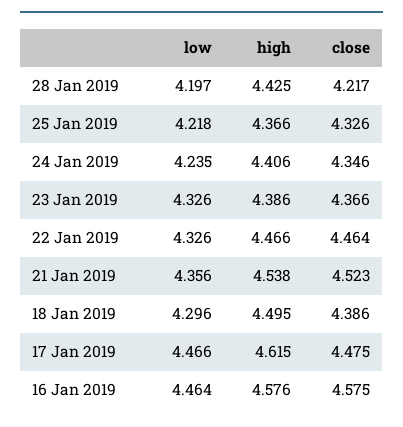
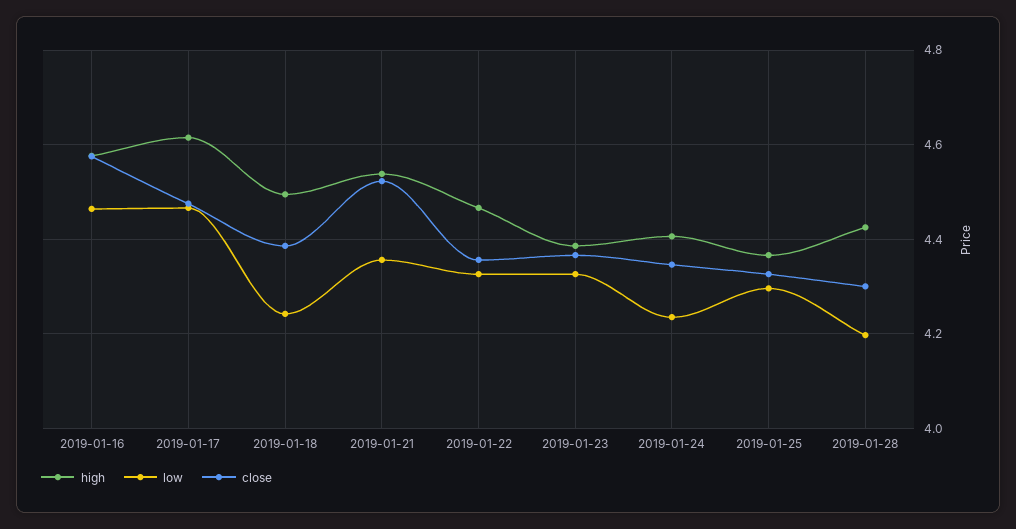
  {
    "low": {
      "28 Jan 2019": 4.197,
-     "25 Jan 2019": 4.218,
+     "25 Jan 2019": 4.3,
      "24 Jan 2019": 4.235,
      "23 Jan 2019": 4.326,
      "22 Jan 2019": 4.326,
      "21 Jan 2019": 4.356,
-     "18 Jan 2019": 4.296,
+     "18 Jan 2019": 4.24,
      "17 Jan 2019": 4.466,
      "16 Jan 2019": 4.464
    },
    "high": {
      "28 Jan 2019": 4.425,
      "25 Jan 2019": 4.366,
      "24 Jan 2019": 4.406,
      "23 Jan 2019": 4.386,
      "22 Jan 2019": 4.466,
      "21 Jan 2019": 4.538,
      "18 Jan 2019": 4.495,
      "17 Jan 2019": 4.615,
      "16 Jan 2019": 4.576
    },
    "close": {
-     "28 Jan 2019": 4.217,
+     "28 Jan 2019": 4.3,
      "25 Jan 2019": 4.326,
      "24 Jan 2019": 4.346,
      "23 Jan 2019": 4.366,
-     "22 Jan 2019": 4.464,
+     "22 Jan 2019": 4.36,
      "21 Jan 2019": 4.523,
      "18 Jan 2019": 4.386,
      "17 Jan 2019": 4.475,
      "16 Jan 2019": 4.575
    }
  }

